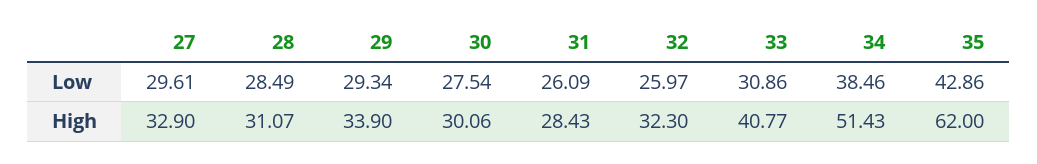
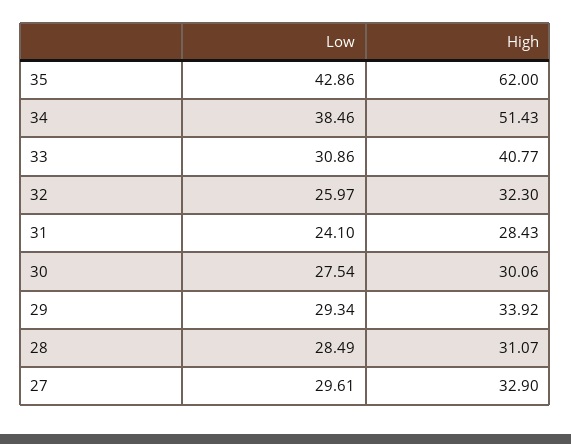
  {
    "27": {
      "Low": 29.61,
      "High": 32.9
    },
    "28": {
      "Low": 28.49,
      "High": 31.07
    },
    "29": {
      "Low": 29.34,
-     "High": 33.9
+     "High": 33.92
    },
    "30": {
      "Low": 27.54,
      "High": 30.06
    },
    "31": {
-     "Low": 26.09,
+     "Low": 24.1,
      "High": 28.43
    },
    "32": {
      "Low": 25.97,
      "High": 32.3
    },
    "33": {
      "Low": 30.86,
      "High": 40.77
    },
    "34": {
      "Low": 38.46,
      "High": 51.43
    },
    "35": {
      "Low": 42.86,
      "High": 62
    }
  }

